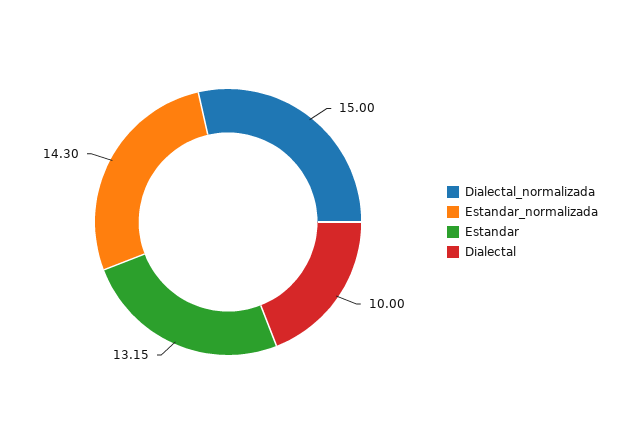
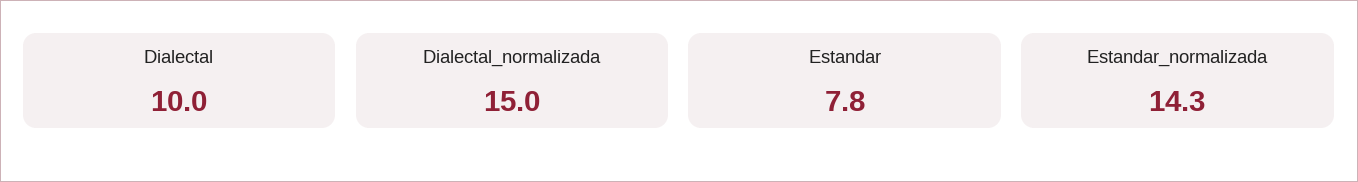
  {
    "Dialectal_normalizada": 15,
    "Estandar_normalizada": 14.3,
-   "Estandar": 13.15,
+   "Estandar": 7.8,
    "Dialectal": 10
  }

